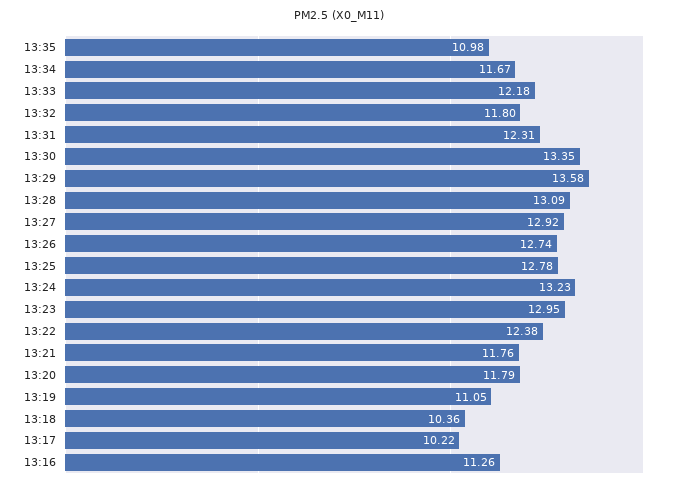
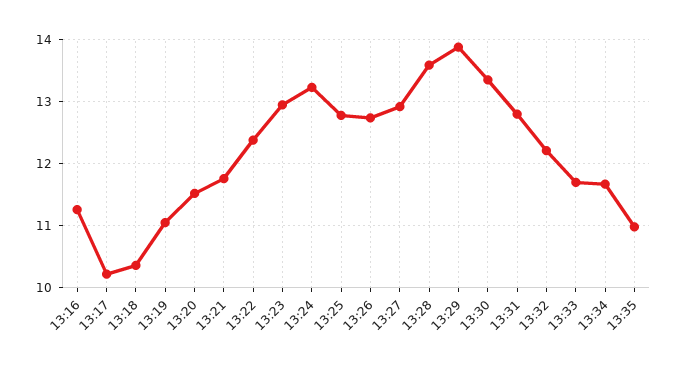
  {
    "13:35": 10.98,
    "13:34": 11.67,
-   "13:33": 12.18,
+   "13:33": 11.7,
-   "13:32": 11.8,
+   "13:32": 12.2,
-   "13:31": 12.31,
+   "13:31": 12.8,
    "13:30": 13.35,
-   "13:29": 13.58,
+   "13:29": 13.9,
-   "13:28": 13.09,
+   "13:28": 13.6,
    "13:27": 12.92,
    "13:26": 12.74,
    "13:25": 12.78,
    "13:24": 13.23,
    "13:23": 12.95,
    "13:22": 12.38,
    "13:21": 11.76,
-   "13:20": 11.79,
+   "13:20": 11.5,
    "13:19": 11.05,
    "13:18": 10.36,
    "13:17": 10.22,
    "13:16": 11.26
  }

